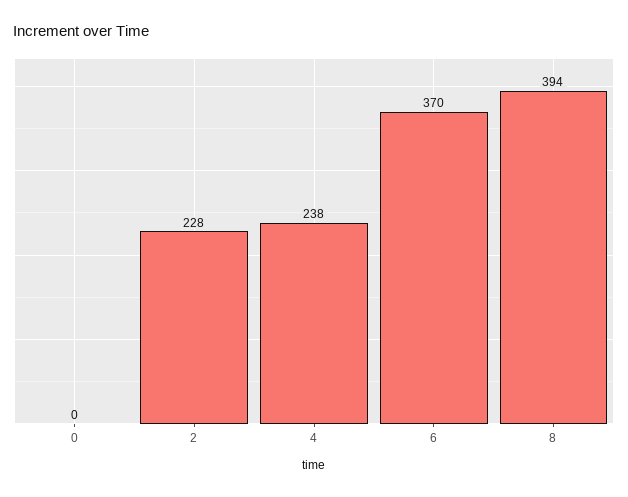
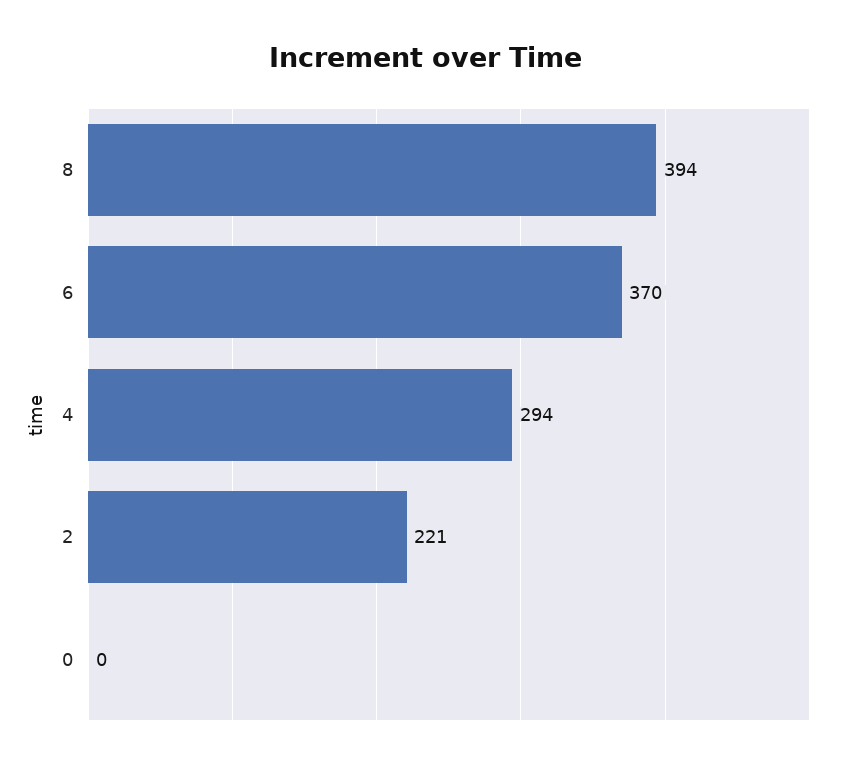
  {
    "0": 0,
-   "2": 228,
+   "2": 221,
-   "4": 238,
+   "4": 294,
    "6": 370,
    "8": 394
  }

